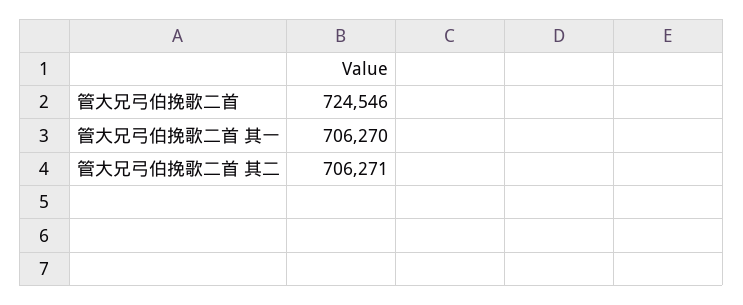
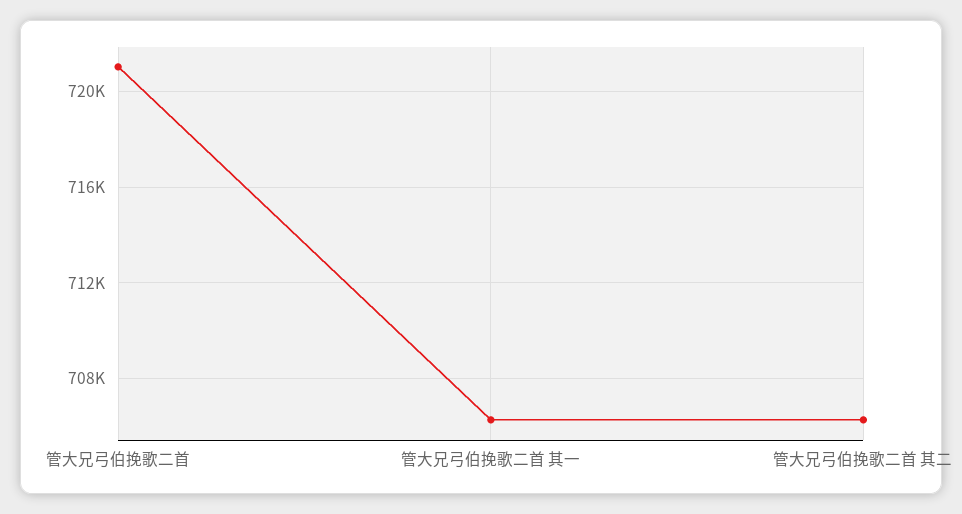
  {
-   "管大兄弓伯挽歌二首": 724546,
+   "管大兄弓伯挽歌二首": 721000,
    "管大兄弓伯挽歌二首 其一": 706270,
    "管大兄弓伯挽歌二首 其二": 706271
  }

